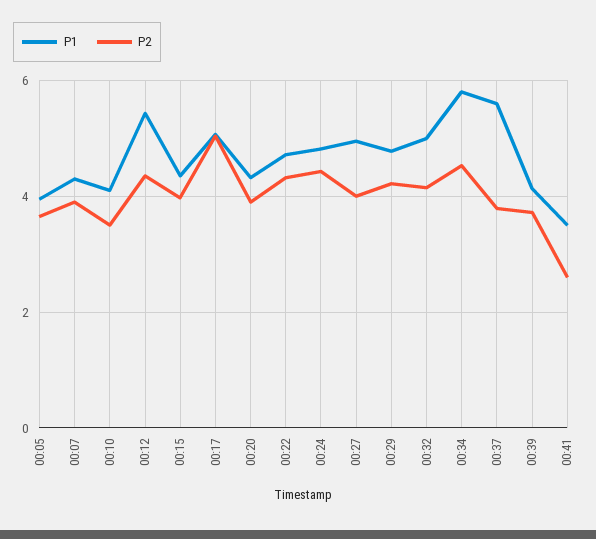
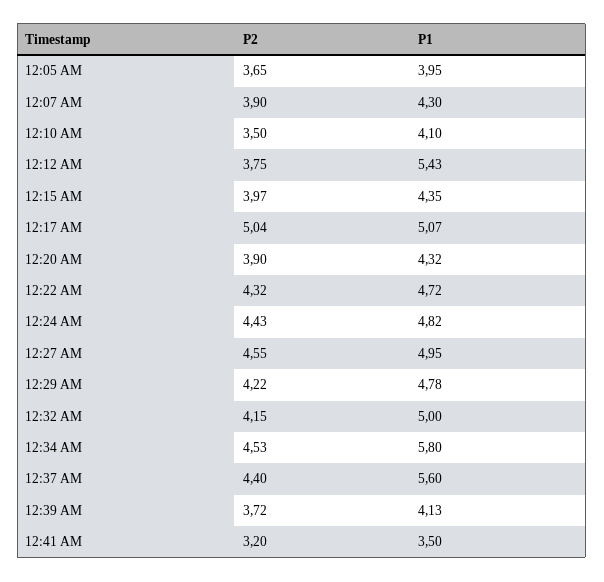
  {
    "P1": {
      "00:05": 3.95,
      "00:07": 4.3,
      "00:10": 4.1,
      "00:12": 5.43,
      "00:15": 4.35,
      "00:17": 5.07,
      "00:20": 4.32,
      "00:22": 4.72,
      "00:24": 4.82,
      "00:27": 4.95,
      "00:29": 4.78,
      "00:32": 5,
      "00:34": 5.8,
      "00:37": 5.6,
      "00:39": 4.13,
      "00:41": 3.5
    },
    "P2": {
      "00:05": 3.65,
      "00:07": 3.9,
      "00:10": 3.5,
-     "00:12": 4.4,
+     "00:12": 3.75,
      "00:15": 3.97,
      "00:17": 5.04,
      "00:20": 3.9,
      "00:22": 4.32,
      "00:24": 4.43,
-     "00:27": 4,
+     "00:27": 4.55,
      "00:29": 4.22,
      "00:32": 4.15,
      "00:34": 4.53,
-     "00:37": 3.8,
+     "00:37": 4.4,
      "00:39": 3.72,
-     "00:41": 2.6
+     "00:41": 3.2
    }
  }

